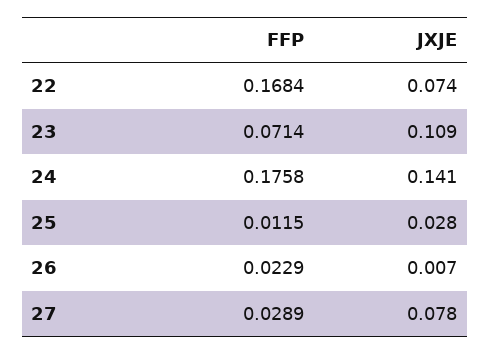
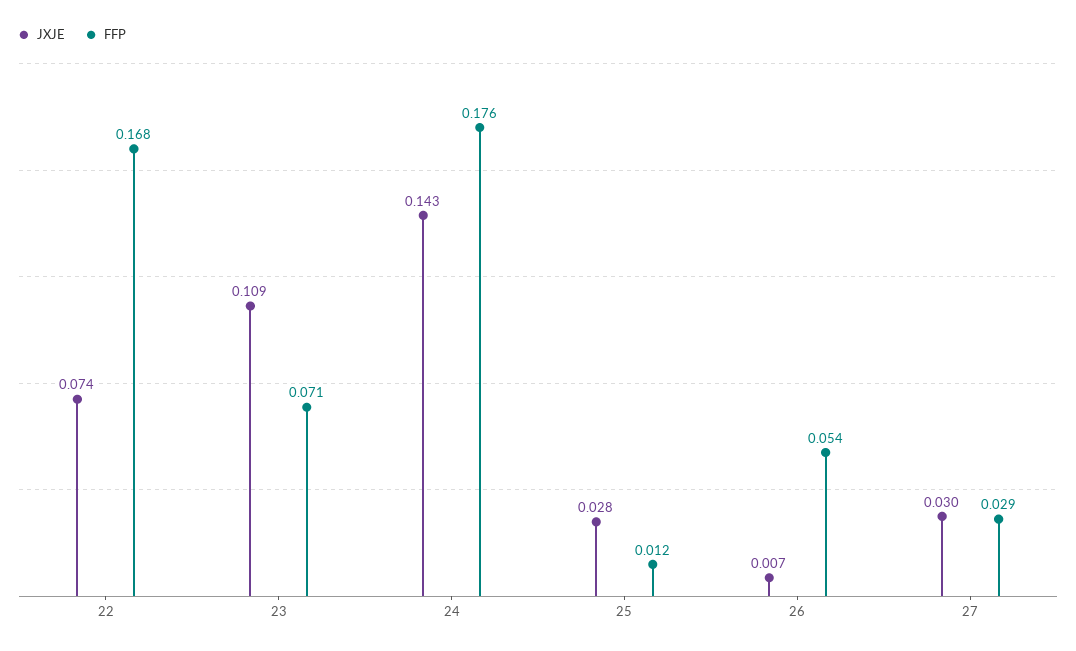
  {
    "FFP": {
      "22": 0.1684,
      "23": 0.0714,
      "24": 0.1758,
      "25": 0.0115,
-     "26": 0.0229,
+     "26": 0.054,
      "27": 0.0289
    },
    "JXJE": {
      "22": 0.074,
      "23": 0.109,
-     "24": 0.141,
+     "24": 0.143,
      "25": 0.028,
      "26": 0.007,
-     "27": 0.078
+     "27": 0.03
    }
  }

